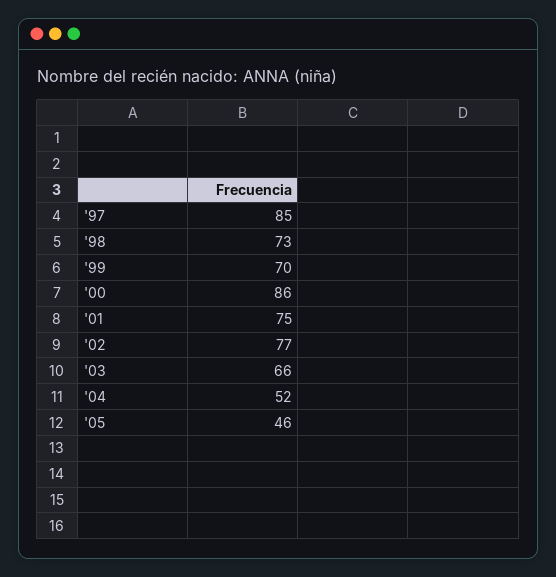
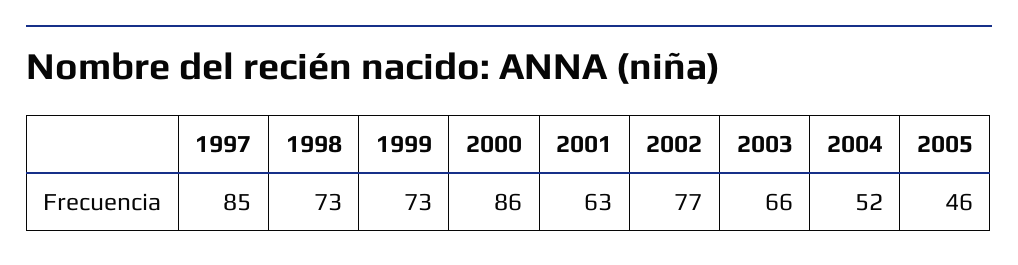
  {
    "'97": 85,
    "'98": 73,
-   "'99": 70,
+   "'99": 73,
    "'00": 86,
-   "'01": 75,
+   "'01": 63,
    "'02": 77,
    "'03": 66,
    "'04": 52,
    "'05": 46
  }

